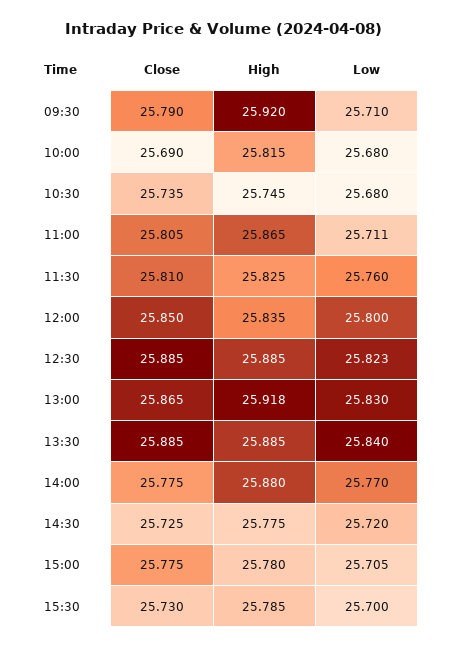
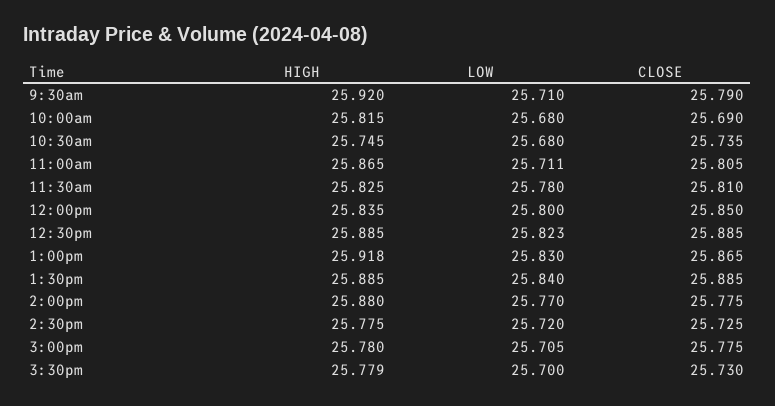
  {
    "Close": {
      "09:30": 25.79,
      "10:00": 25.69,
      "10:30": 25.735,
      "11:00": 25.805,
      "11:30": 25.81,
      "12:00": 25.85,
      "12:30": 25.885,
      "13:00": 25.865,
      "13:30": 25.885,
      "14:00": 25.775,
      "14:30": 25.725,
      "15:00": 25.775,
      "15:30": 25.73
    },
    "High": {
      "09:30": 25.92,
      "10:00": 25.815,
      "10:30": 25.745,
      "11:00": 25.865,
      "11:30": 25.825,
      "12:00": 25.835,
      "12:30": 25.885,
      "13:00": 25.918,
      "13:30": 25.885,
      "14:00": 25.88,
      "14:30": 25.775,
      "15:00": 25.78,
-     "15:30": 25.785
+     "15:30": 25.779
    },
    "Low": {
      "09:30": 25.71,
      "10:00": 25.68,
      "10:30": 25.68,
      "11:00": 25.711,
-     "11:30": 25.76,
+     "11:30": 25.78,
      "12:00": 25.8,
      "12:30": 25.823,
      "13:00": 25.83,
      "13:30": 25.84,
      "14:00": 25.77,
      "14:30": 25.72,
      "15:00": 25.705,
      "15:30": 25.7
    }
  }

